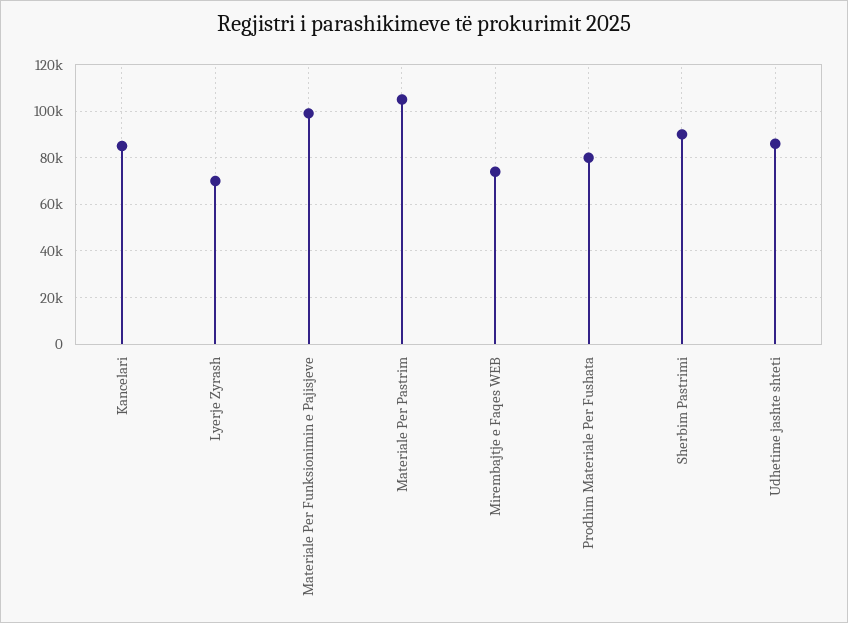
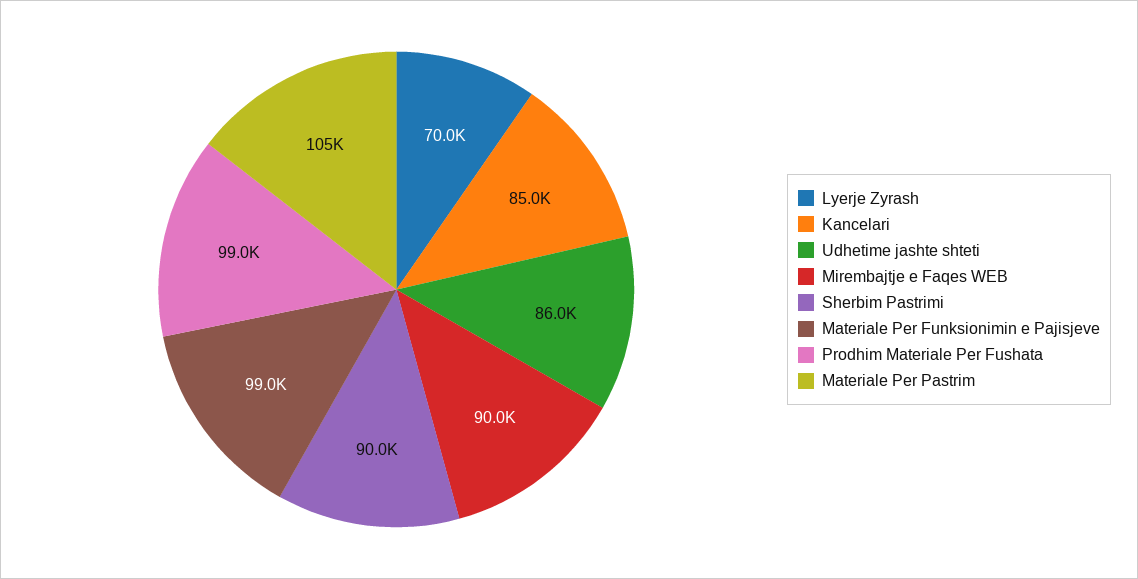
  {
    "Kancelari": 85000,
    "Lyerje Zyrash": 70000,
    "Materiale Per Funksionimin e Pajisjeve": 99000,
    "Materiale Per Pastrim": 105000,
-   "Mirembajtje e Faqes WEB": 75000,
+   "Mirembajtje e Faqes WEB": 90000,
-   "Prodhim Materiale Per Fushata": 80000,
+   "Prodhim Materiale Per Fushata": 99000,
    "Sherbim Pastrimi": 90000,
    "Udhetime jashte shteti": 86000
  }

